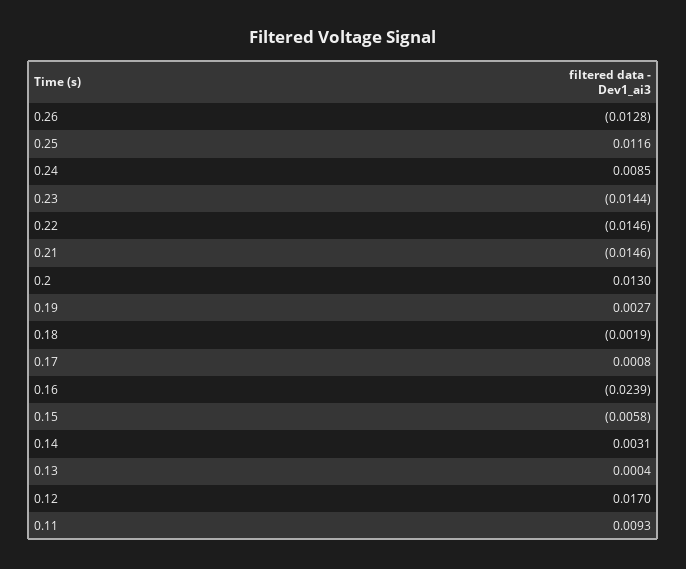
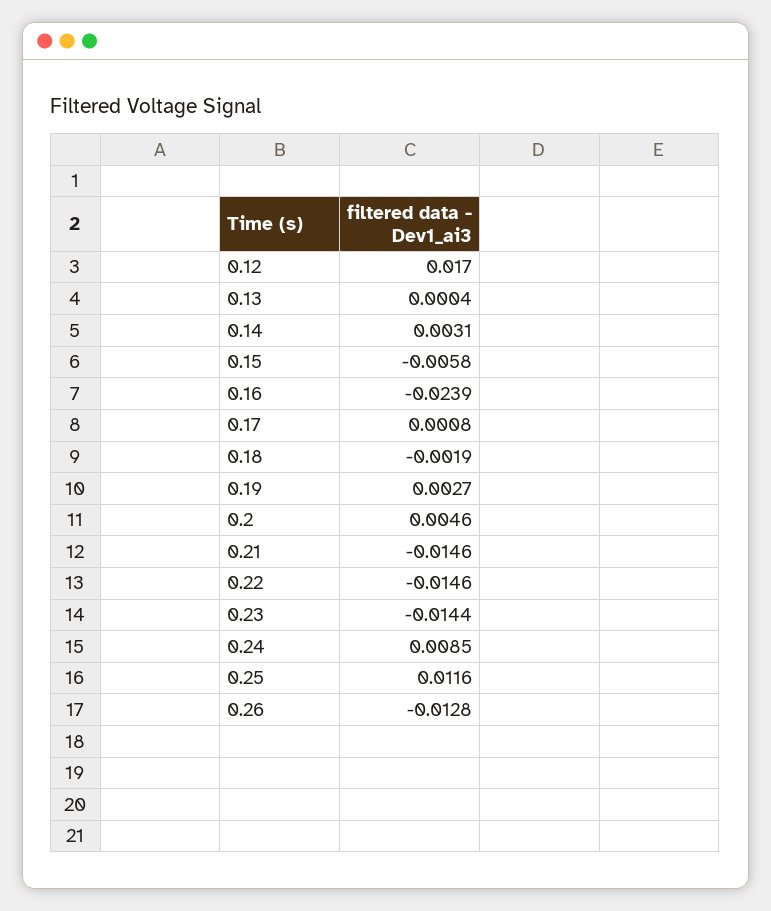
  {
    "0.26": -0.0128,
    "0.25": 0.0116,
    "0.24": 0.0085,
    "0.23": -0.0144,
    "0.22": -0.0146,
    "0.21": -0.0146,
-   "0.2": 0.013,
+   "0.2": 0.0046,
    "0.19": 0.0027,
    "0.18": -0.0019,
    "0.17": 0.0008,
    "0.16": -0.0239,
    "0.15": -0.0058,
    "0.14": 0.0031,
    "0.13": 0.0004,
-   "0.12": 0.017,
+   "0.12": 0.017
-   "0.11": 0.0093
  }

